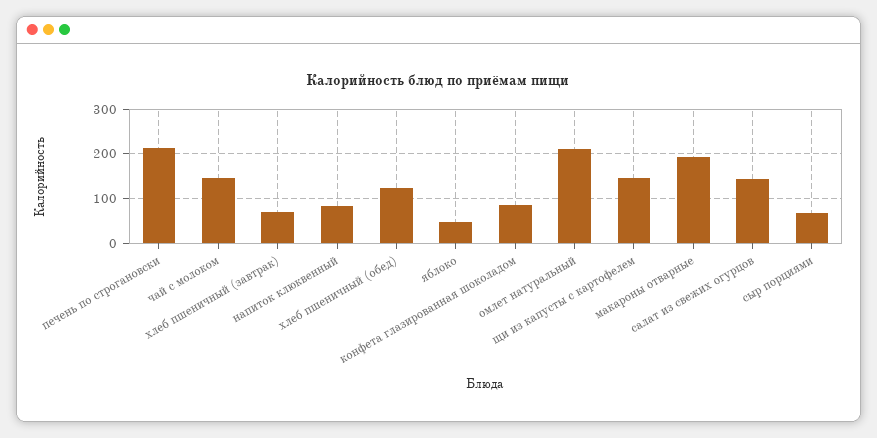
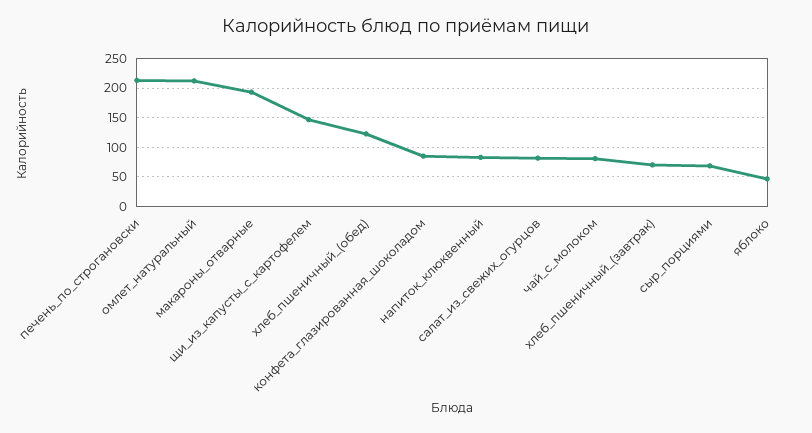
  {
    "печень по строгановски": 220,
-   "чай с молоком": 140,
+   "чай с молоком": 75,
    "хлеб пшеничный (завтрак)": 80,
    "напиток клюквенный": 80,
    "хлеб пшеничный (обед)": 120,
    "яблоко": 40,
    "конфета глазированная шоколадом": 80,
    "омлет натуральный": 220,
    "щи из капусты с картофелем": 140,
    "макароны отварные": 200,
-   "салат из свежих огурцов": 140,
+   "салат из свежих огурцов": 75,
    "сыр порциями": 60
  }

